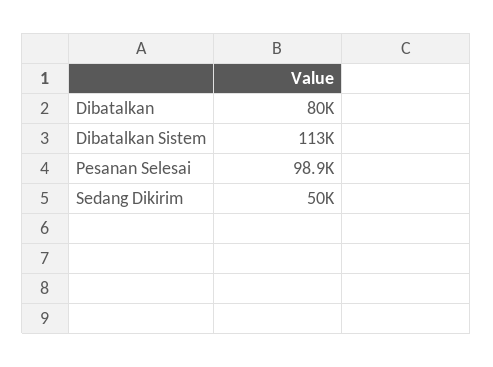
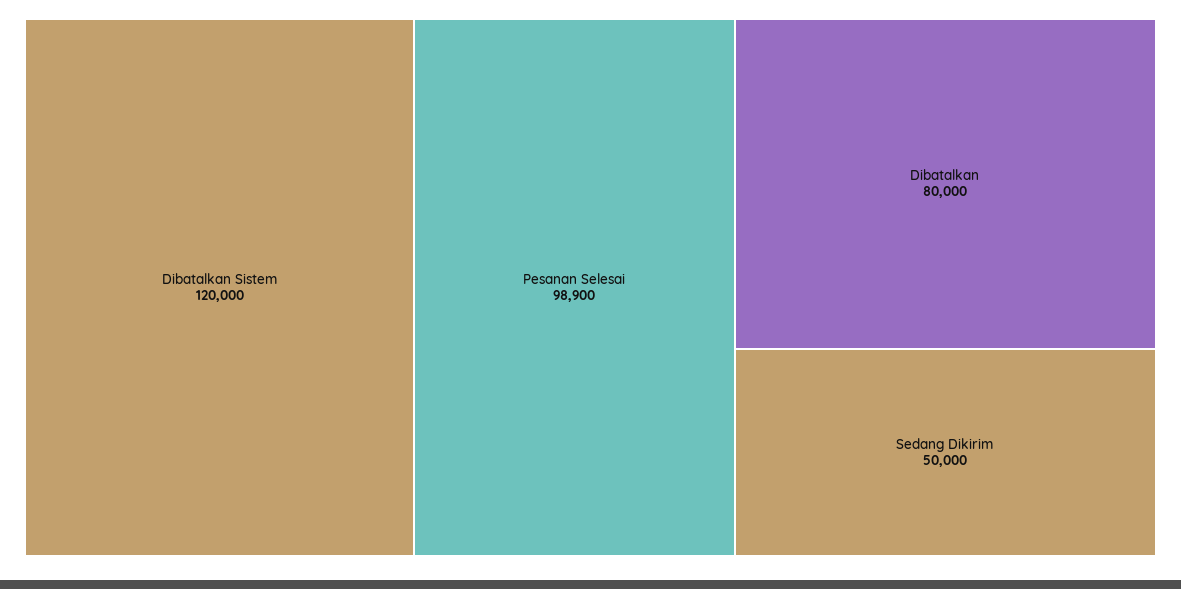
  {
    "Dibatalkan": 80000,
-   "Dibatalkan Sistem": 113000,
+   "Dibatalkan Sistem": 120000,
    "Pesanan Selesai": 98900,
    "Sedang Dikirim": 50000
  }

